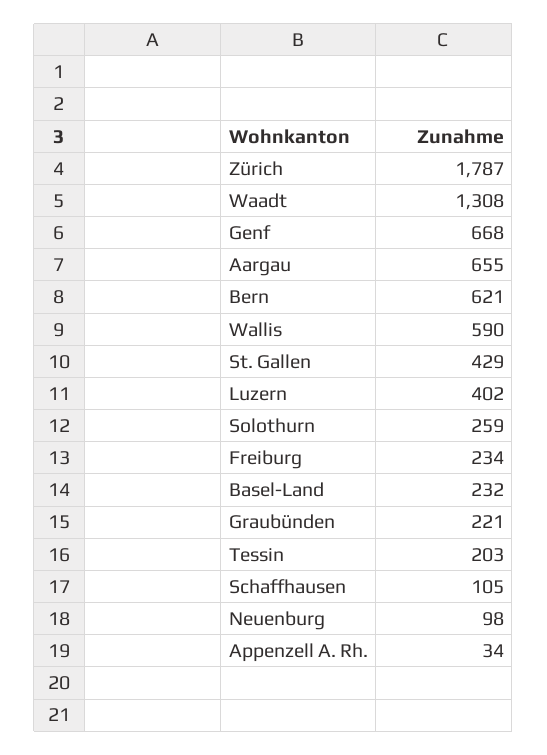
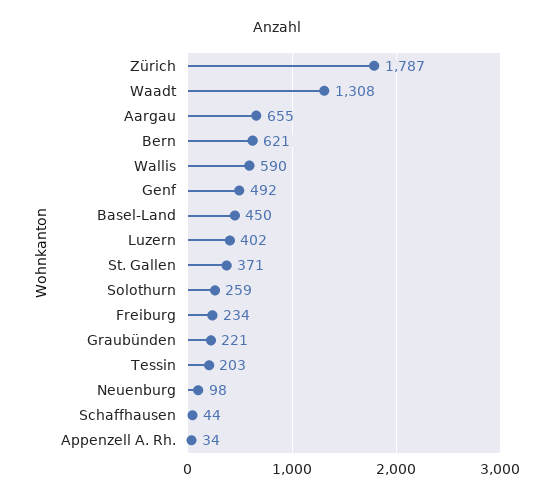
  {
    "Zürich": 1787,
    "Waadt": 1308,
-   "Genf": 668,
+   "Genf": 492,
    "Aargau": 655,
    "Bern": 621,
    "Wallis": 590,
-   "St. Gallen": 429,
+   "St. Gallen": 371,
    "Luzern": 402,
    "Solothurn": 259,
    "Freiburg": 234,
-   "Basel-Land": 232,
+   "Basel-Land": 450,
    "Graubünden": 221,
    "Tessin": 203,
-   "Schaffhausen": 105,
+   "Schaffhausen": 44,
    "Neuenburg": 98,
    "Appenzell A. Rh.": 34
  }

